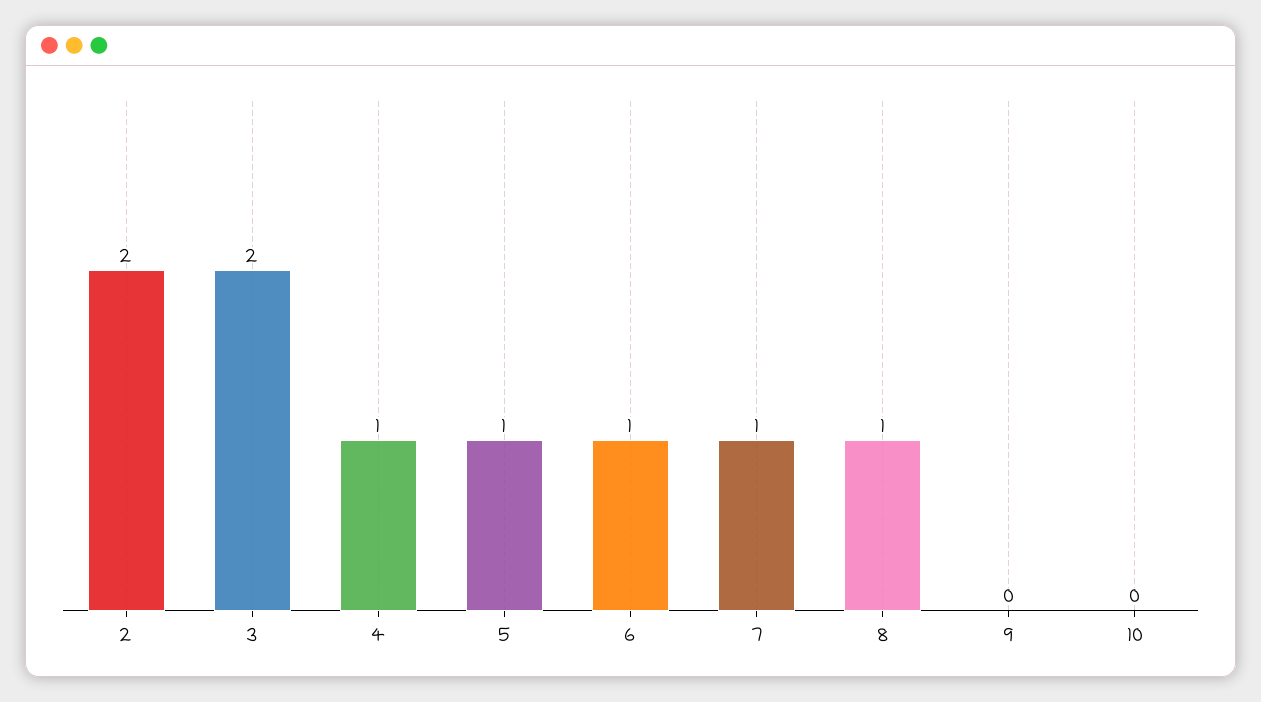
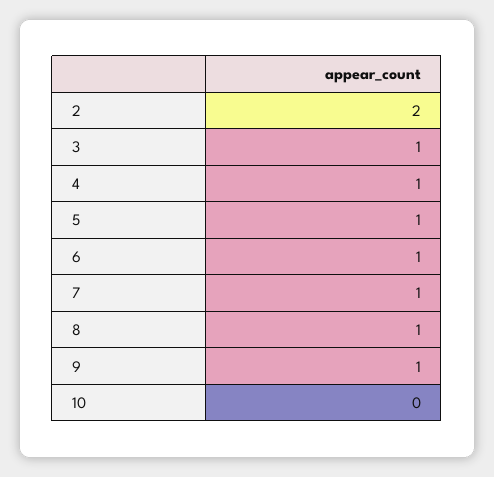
  {
    "2": 2,
-   "3": 2,
+   "3": 1,
    "4": 1,
    "5": 1,
    "6": 1,
    "7": 1,
    "8": 1,
-   "9": 0,
+   "9": 1,
    "10": 0
  }

